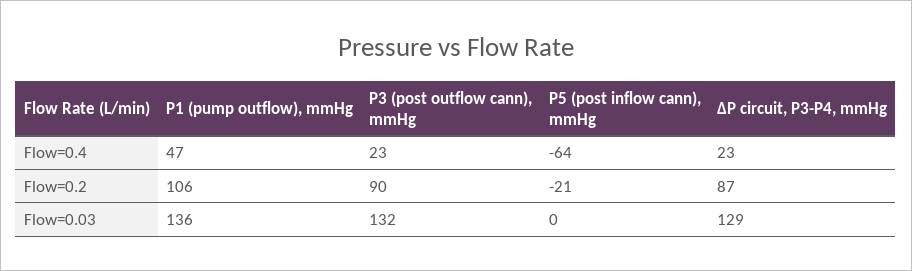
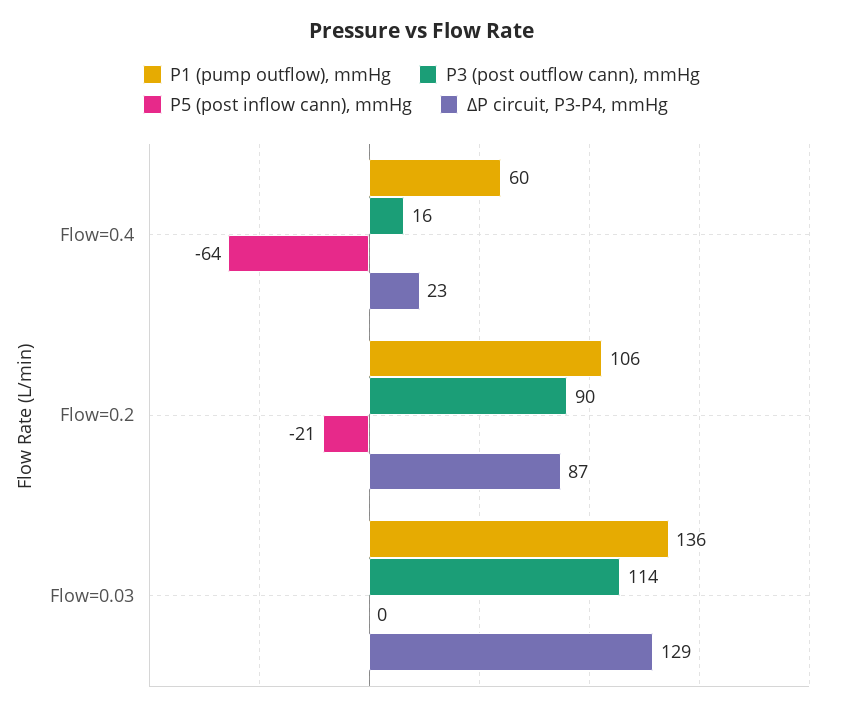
  {
    "P1 (pump outflow), mmHg": {
-     "Flow=0.4": 47,
+     "Flow=0.4": 60,
      "Flow=0.2": 106,
      "Flow=0.03": 136
    },
    "P3 (post outflow cann), mmHg": {
-     "Flow=0.4": 23,
+     "Flow=0.4": 16,
      "Flow=0.2": 90,
-     "Flow=0.03": 132
+     "Flow=0.03": 114
    },
    "P5 (post inflow cann), mmHg": {
      "Flow=0.4": -64,
      "Flow=0.2": -21,
      "Flow=0.03": 0
    },
    "ΔP circuit, P3-P4, mmHg": {
      "Flow=0.4": 23,
      "Flow=0.2": 87,
      "Flow=0.03": 129
    }
  }

